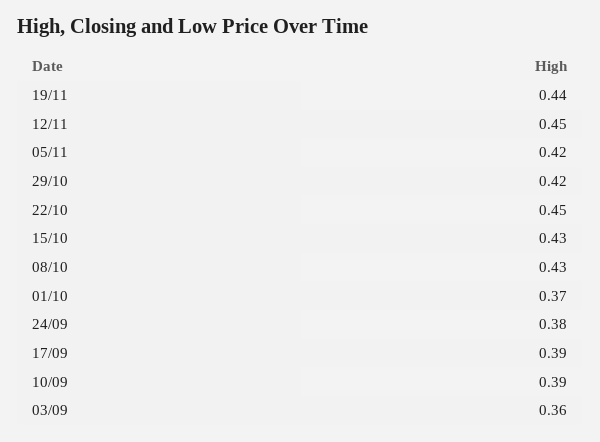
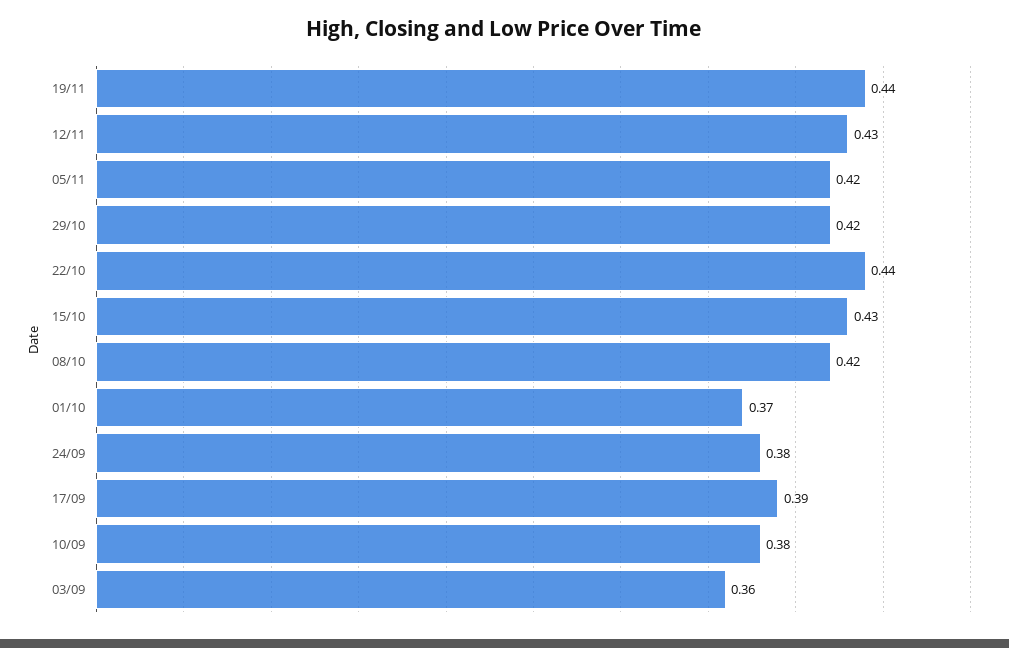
  {
    "19/11": 0.44,
-   "12/11": 0.45,
+   "12/11": 0.43,
    "05/11": 0.42,
    "29/10": 0.42,
-   "22/10": 0.45,
+   "22/10": 0.44,
    "15/10": 0.43,
-   "08/10": 0.43,
+   "08/10": 0.42,
    "01/10": 0.37,
    "24/09": 0.38,
    "17/09": 0.39,
-   "10/09": 0.39,
+   "10/09": 0.38,
    "03/09": 0.36
  }

